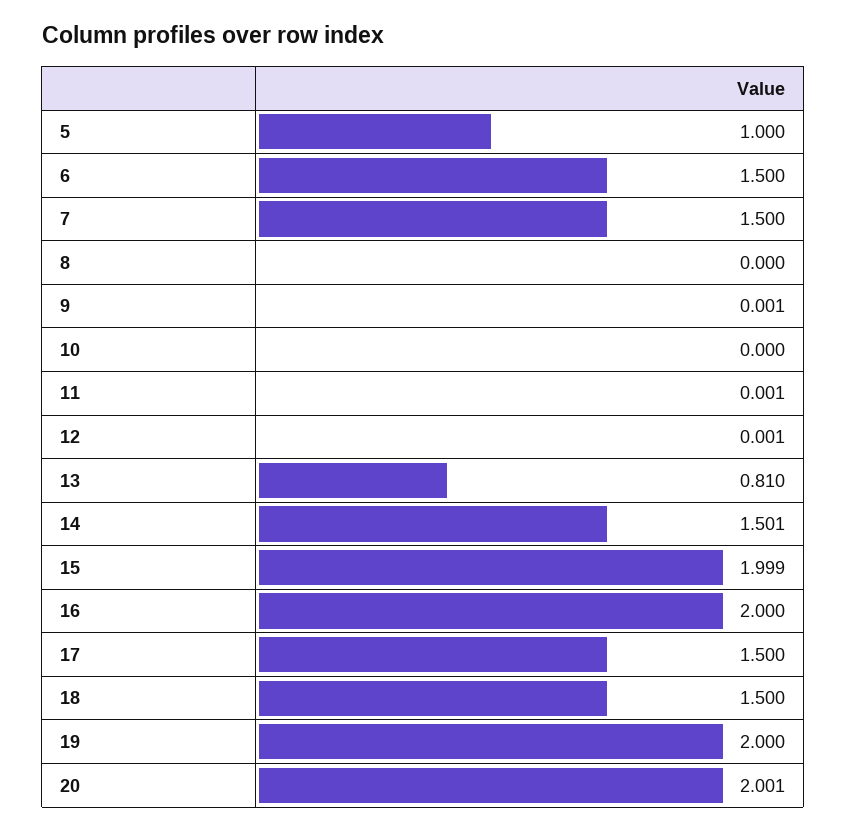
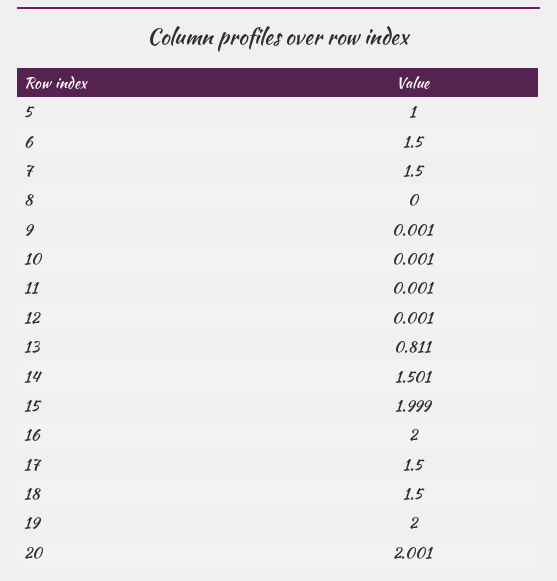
  {
    "5": 1,
    "6": 1.5,
    "7": 1.5,
    "8": 0,
    "9": 0.001,
-   "10": 0,
+   "10": 0.001,
    "11": 0.001,
    "12": 0.001,
-   "13": 0.81,
+   "13": 0.811,
    "14": 1.501,
    "15": 1.999,
    "16": 2,
    "17": 1.5,
    "18": 1.5,
    "19": 2,
    "20": 2.001
  }

